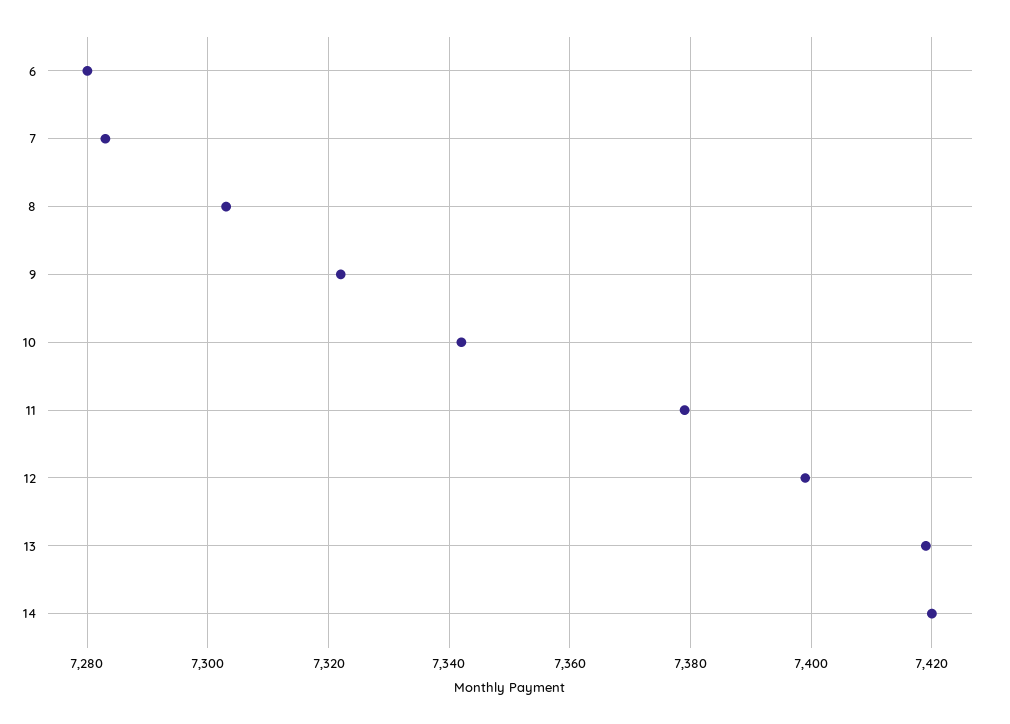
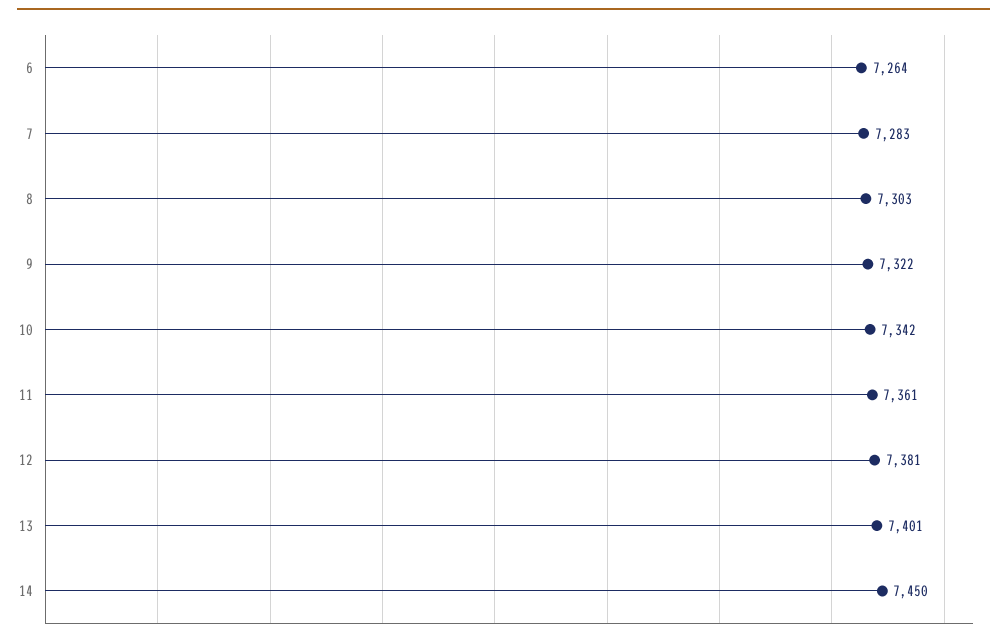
  {
-   "6": 7280,
+   "6": 7264,
    "7": 7283,
    "8": 7303,
    "9": 7322,
    "10": 7342,
-   "11": 7380,
+   "11": 7361,
-   "12": 7400,
+   "12": 7381,
-   "13": 7420,
+   "13": 7401,
-   "14": 7420
+   "14": 7450
  }

